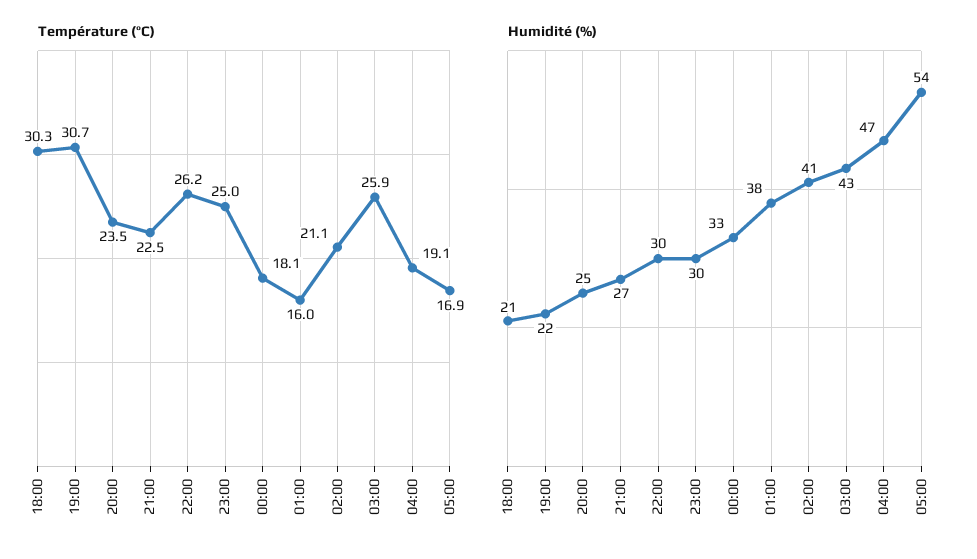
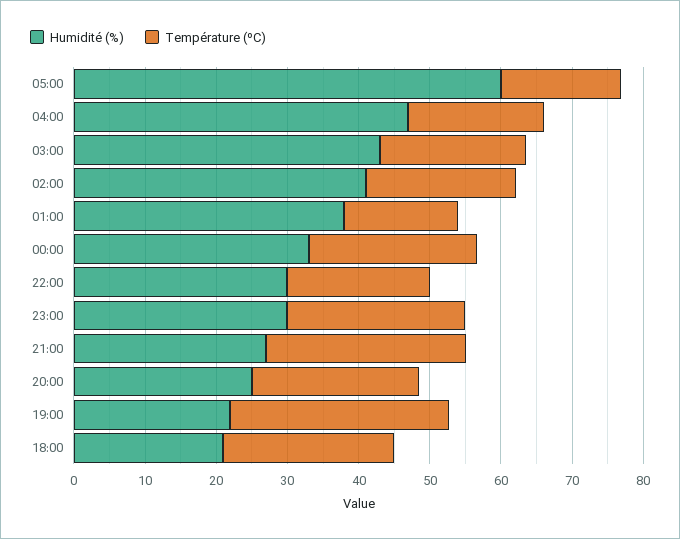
  {
    "Température (ºC)": {
-     "18:00": 30.3,
+     "18:00": 24,
      "19:00": 30.7,
      "20:00": 23.5,
-     "21:00": 22.5,
+     "21:00": 28,
-     "22:00": 26.2,
+     "22:00": 20,
      "23:00": 25,
-     "00:00": 18.1,
+     "00:00": 24,
      "01:00": 16,
      "02:00": 21.1,
-     "03:00": 25.9,
+     "03:00": 20,
      "04:00": 19.1,
      "05:00": 16.9
    },
    "Humidité (%)": {
      "18:00": 21,
      "19:00": 22,
      "20:00": 25,
      "21:00": 27,
      "22:00": 30,
      "23:00": 30,
      "00:00": 33,
      "01:00": 38,
      "02:00": 41,
      "03:00": 43,
      "04:00": 47,
-     "05:00": 54
+     "05:00": 60
    }
  }

